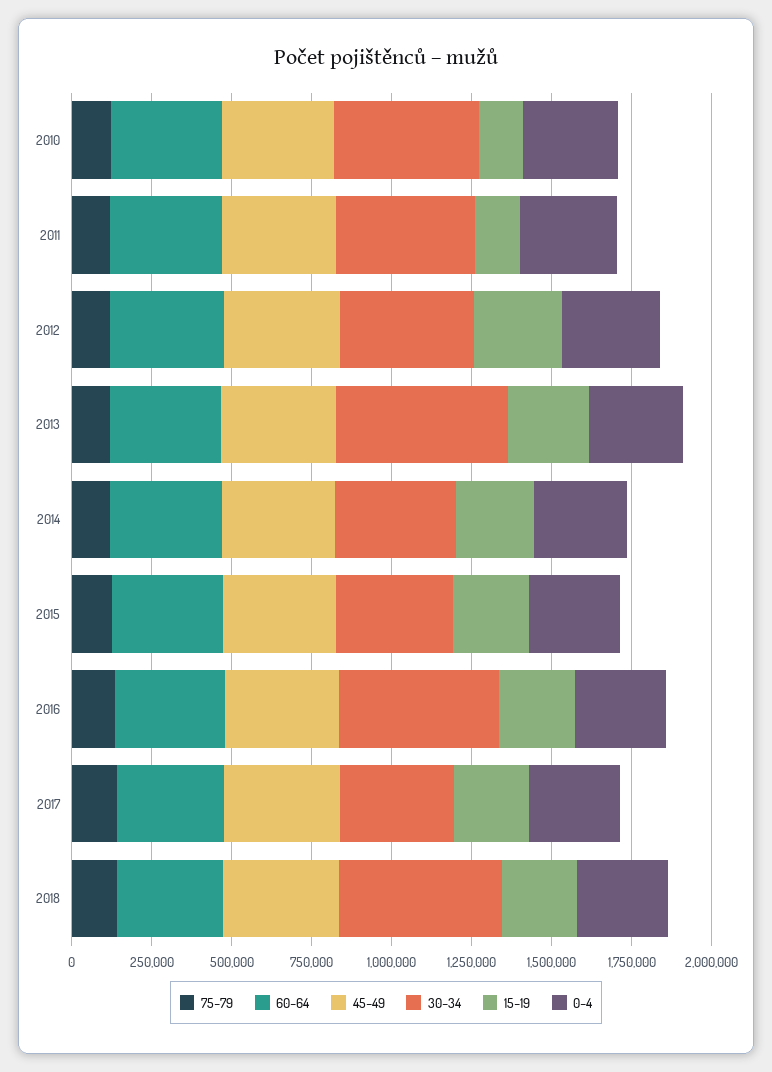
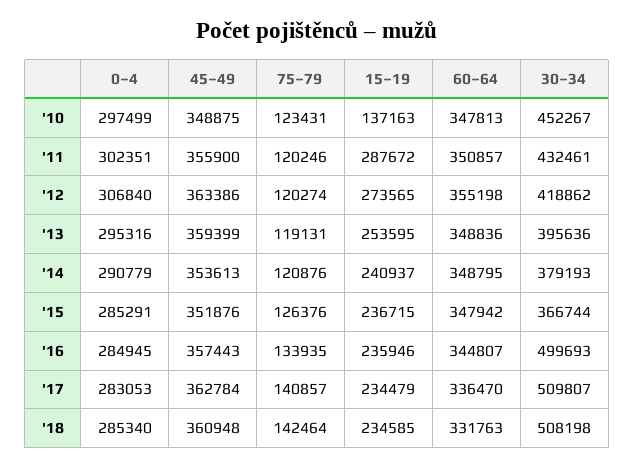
  {
    "75–79": {
      "2010": 123431,
      "2011": 120246,
      "2012": 120274,
      "2013": 119131,
      "2014": 120876,
      "2015": 126376,
      "2016": 133935,
      "2017": 140857,
      "2018": 142464
    },
    "60–64": {
      "2010": 347813,
      "2011": 350857,
      "2012": 355198,
      "2013": 348836,
      "2014": 348795,
      "2015": 347942,
      "2016": 344807,
      "2017": 336470,
      "2018": 331763
    },
    "45–49": {
      "2010": 348875,
      "2011": 355900,
      "2012": 363386,
      "2013": 359399,
      "2014": 353613,
      "2015": 351876,
      "2016": 357443,
      "2017": 362784,
      "2018": 360948
    },
    "30–34": {
      "2010": 452267,
      "2011": 432461,
      "2012": 418862,
-     "2013": 550000,
+     "2013": 395636,
      "2014": 379193,
      "2015": 366744,
      "2016": 499693,
-     "2017": 350000,
+     "2017": 509807,
      "2018": 508198
    },
    "15–19": {
      "2010": 137163,
-     "2011": 150000,
+     "2011": 287672,
      "2012": 273565,
      "2013": 253595,
      "2014": 240937,
      "2015": 236715,
      "2016": 235946,
      "2017": 234479,
      "2018": 234585
    },
    "0–4": {
      "2010": 297499,
      "2011": 302351,
      "2012": 306840,
      "2013": 295316,
      "2014": 290779,
      "2015": 285291,
      "2016": 284945,
      "2017": 283053,
      "2018": 285340
    }
  }

